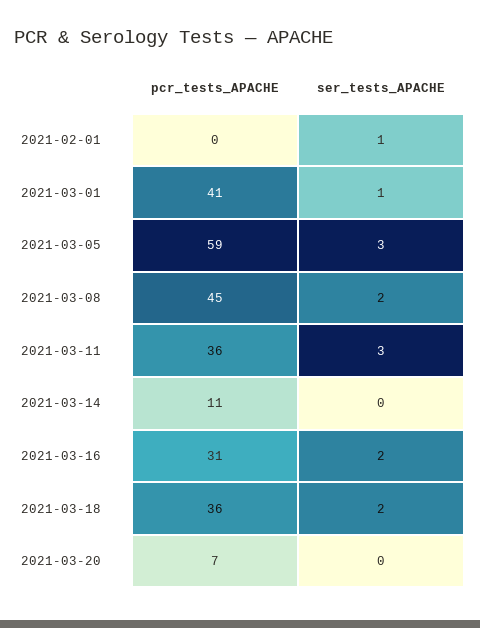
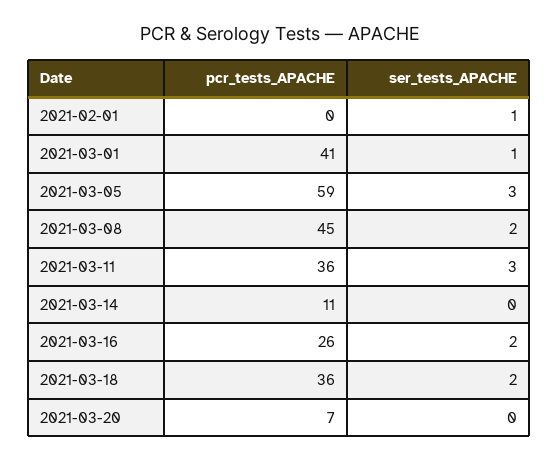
  {
    "pcr_tests_APACHE": {
      "2021-02-01": 0,
      "2021-03-01": 41,
      "2021-03-05": 59,
      "2021-03-08": 45,
      "2021-03-11": 36,
      "2021-03-14": 11,
-     "2021-03-16": 31,
+     "2021-03-16": 26,
      "2021-03-18": 36,
      "2021-03-20": 7
    },
    "ser_tests_APACHE": {
      "2021-02-01": 1,
      "2021-03-01": 1,
      "2021-03-05": 3,
      "2021-03-08": 2,
      "2021-03-11": 3,
      "2021-03-14": 0,
      "2021-03-16": 2,
      "2021-03-18": 2,
      "2021-03-20": 0
    }
  }

